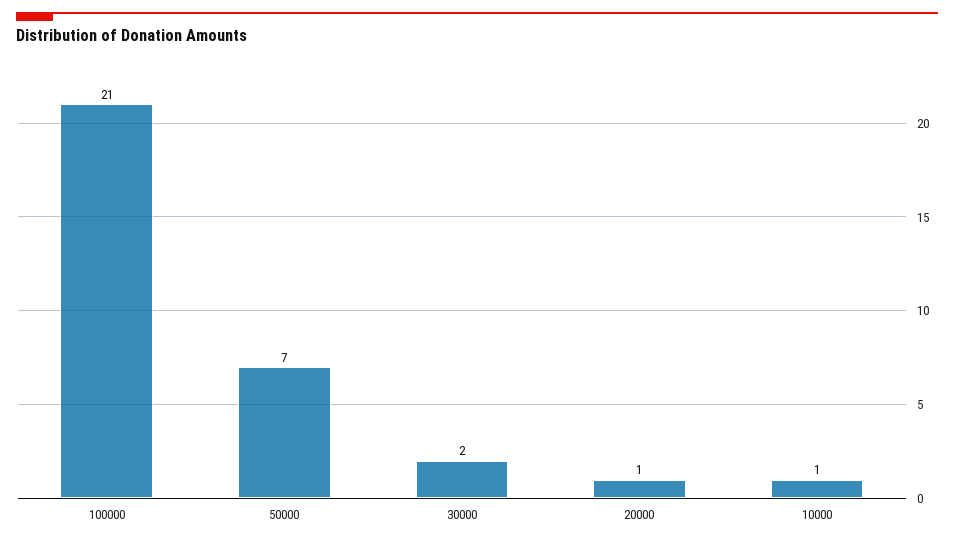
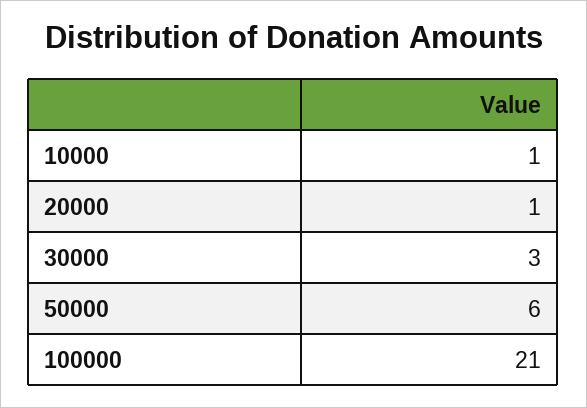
  {
    "100000": 21,
-   "50000": 7,
+   "50000": 6,
-   "30000": 2,
+   "30000": 3,
    "20000": 1,
    "10000": 1
  }

